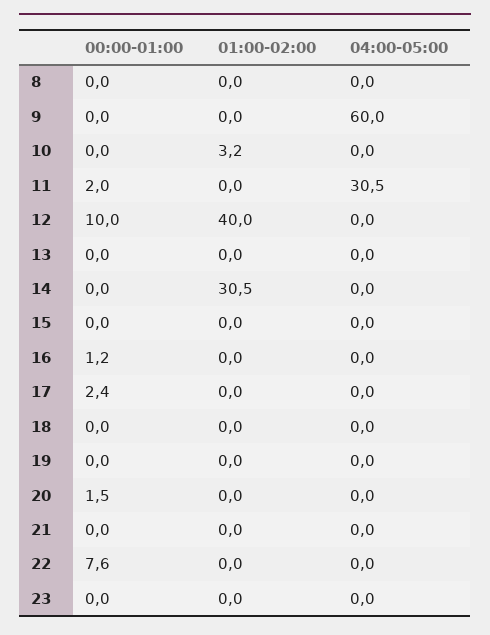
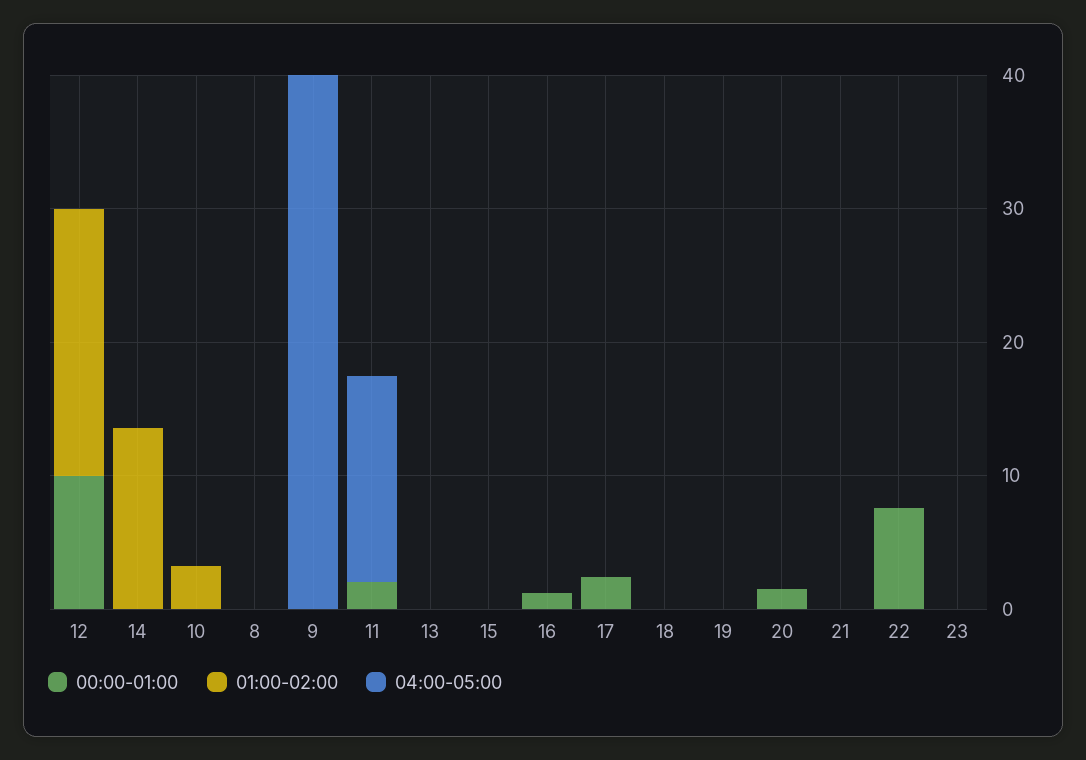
  {
    "00:00-01:00": {
      "8": 0,
      "9": 0,
      "10": 0,
      "11": 2,
      "12": 10,
      "13": 0,
      "14": 0,
      "15": 0,
      "16": 1.2,
      "17": 2.4,
      "18": 0,
      "19": 0,
      "20": 1.5,
      "21": 0,
      "22": 7.6,
      "23": 0
    },
    "01:00-02:00": {
      "8": 0,
      "9": 0,
      "10": 3.2,
      "11": 0,
-     "12": 40,
+     "12": 20,
      "13": 0,
-     "14": 30.5,
+     "14": 14,
      "15": 0,
      "16": 0,
      "17": 0,
      "18": 0,
      "19": 0,
      "20": 0,
      "21": 0,
      "22": 0,
      "23": 0
    },
    "04:00-05:00": {
      "8": 0,
-     "9": 60,
+     "9": 40,
      "10": 0,
-     "11": 30.5,
+     "11": 16,
      "12": 0,
      "13": 0,
      "14": 0,
      "15": 0,
      "16": 0,
      "17": 0,
      "18": 0,
      "19": 0,
      "20": 0,
      "21": 0,
      "22": 0,
      "23": 0
    }
  }

